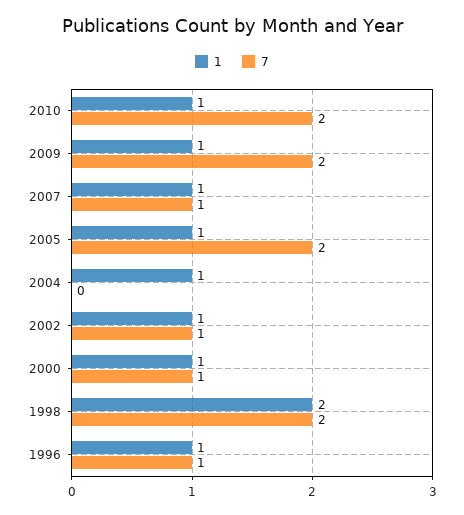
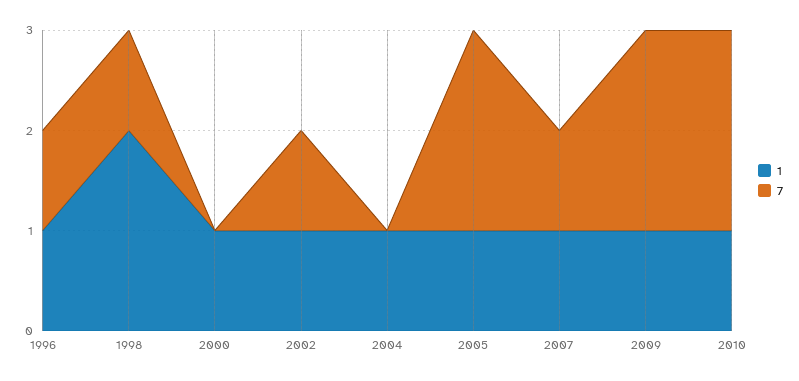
  {
    "1": {
      "2010": 1,
      "2009": 1,
      "2007": 1,
      "2005": 1,
      "2004": 1,
      "2002": 1,
      "2000": 1,
      "1998": 2,
      "1996": 1
    },
    "7": {
      "2010": 2,
      "2009": 2,
      "2007": 1,
      "2005": 2,
      "2004": 0,
      "2002": 1,
-     "2000": 1,
+     "2000": 0,
-     "1998": 2,
+     "1998": 1,
      "1996": 1
    }
  }

